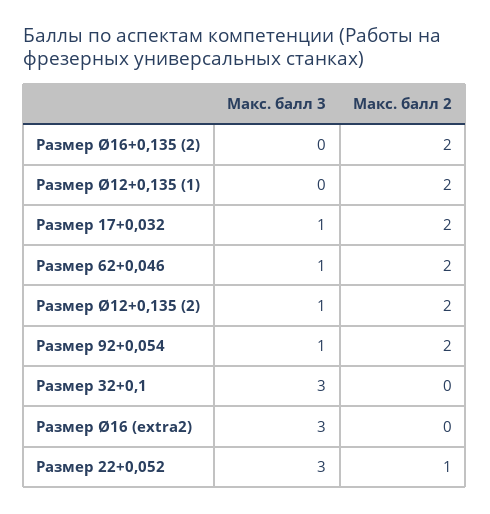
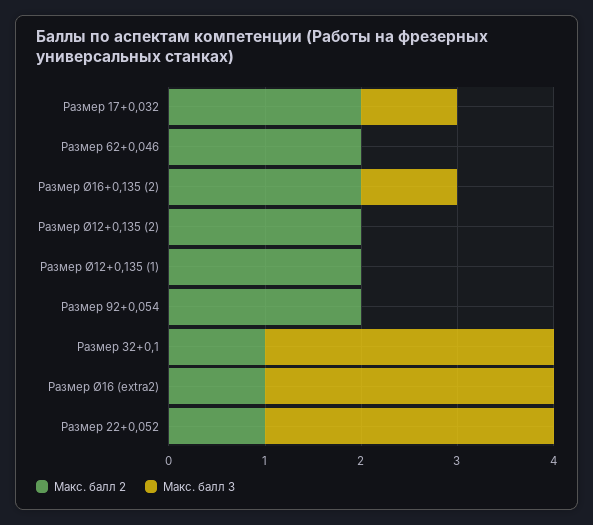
  {
    "Макс. балл 3": {
-     "Размер Ø16+0,135 (2)": 0,
+     "Размер Ø16+0,135 (2)": 1,
      "Размер Ø12+0,135 (1)": 0,
      "Размер 17+0,032": 1,
-     "Размер 62+0,046": 1,
+     "Размер 62+0,046": 0,
-     "Размер Ø12+0,135 (2)": 1,
+     "Размер Ø12+0,135 (2)": 0,
-     "Размер 92+0,054": 1,
+     "Размер 92+0,054": 0,
      "Размер 32+0,1": 3,
      "Размер Ø16 (extra2)": 3,
      "Размер 22+0,052": 3
    },
    "Макс. балл 2": {
      "Размер Ø16+0,135 (2)": 2,
      "Размер Ø12+0,135 (1)": 2,
      "Размер 17+0,032": 2,
      "Размер 62+0,046": 2,
      "Размер Ø12+0,135 (2)": 2,
      "Размер 92+0,054": 2,
-     "Размер 32+0,1": 0,
+     "Размер 32+0,1": 1,
-     "Размер Ø16 (extra2)": 0,
+     "Размер Ø16 (extra2)": 1,
      "Размер 22+0,052": 1
    }
  }

